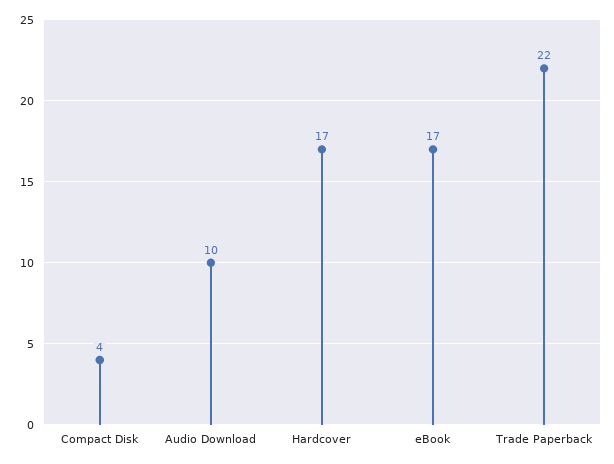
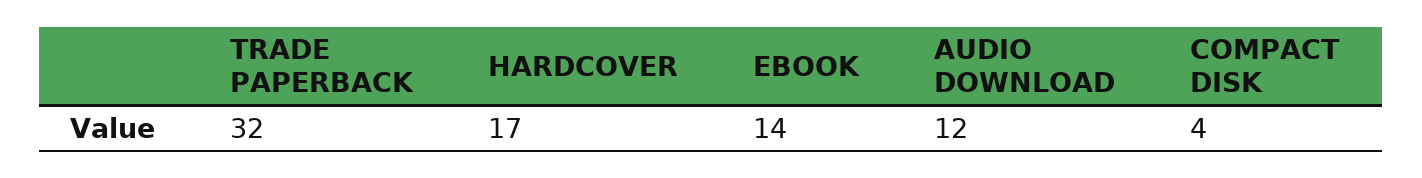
  {
    "Compact Disk": 4,
-   "Audio Download": 10,
+   "Audio Download": 12,
    "Hardcover": 17,
-   "eBook": 17,
+   "eBook": 14,
-   "Trade Paperback": 22
+   "Trade Paperback": 32
  }

